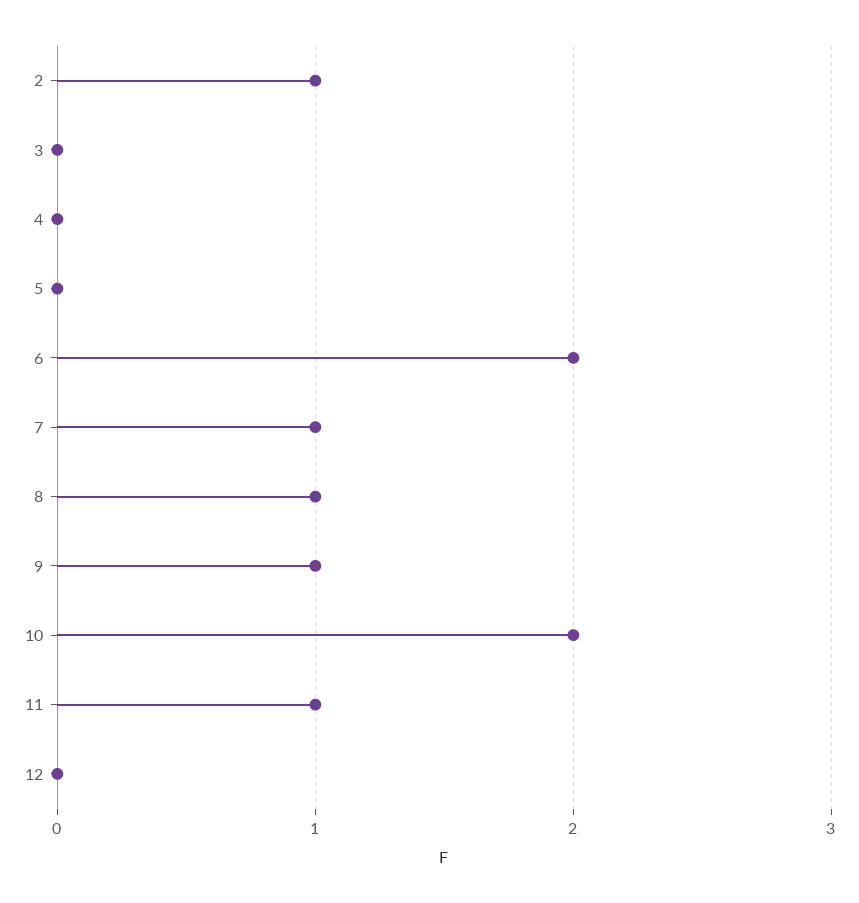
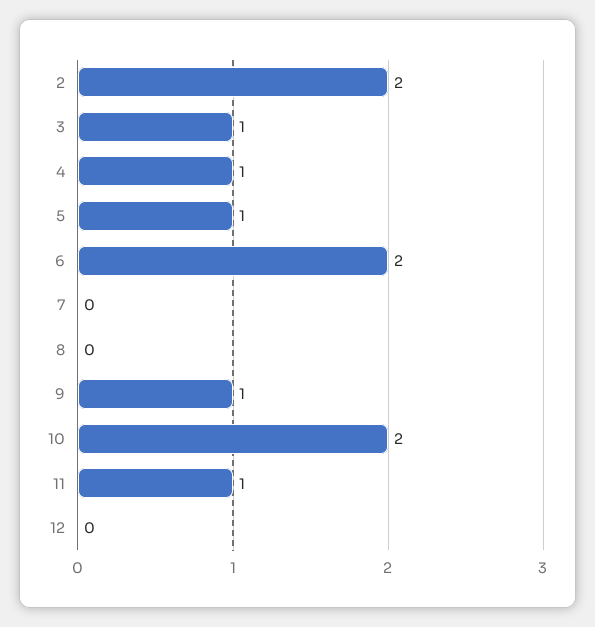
  {
-   "2": 1,
+   "2": 2,
-   "3": 0,
+   "3": 1,
-   "4": 0,
+   "4": 1,
-   "5": 0,
+   "5": 1,
    "6": 2,
-   "7": 1,
+   "7": 0,
-   "8": 1,
+   "8": 0,
    "9": 1,
    "10": 2,
    "11": 1,
    "12": 0
  }

